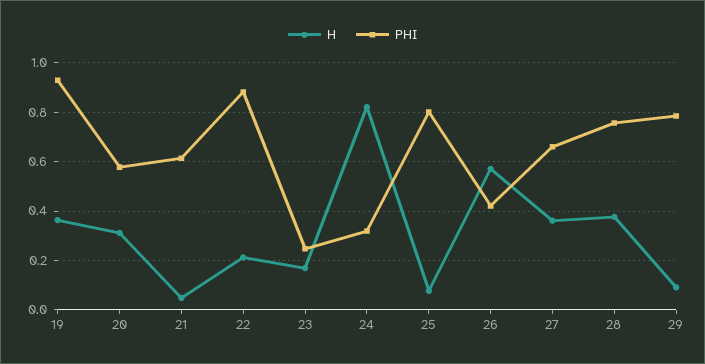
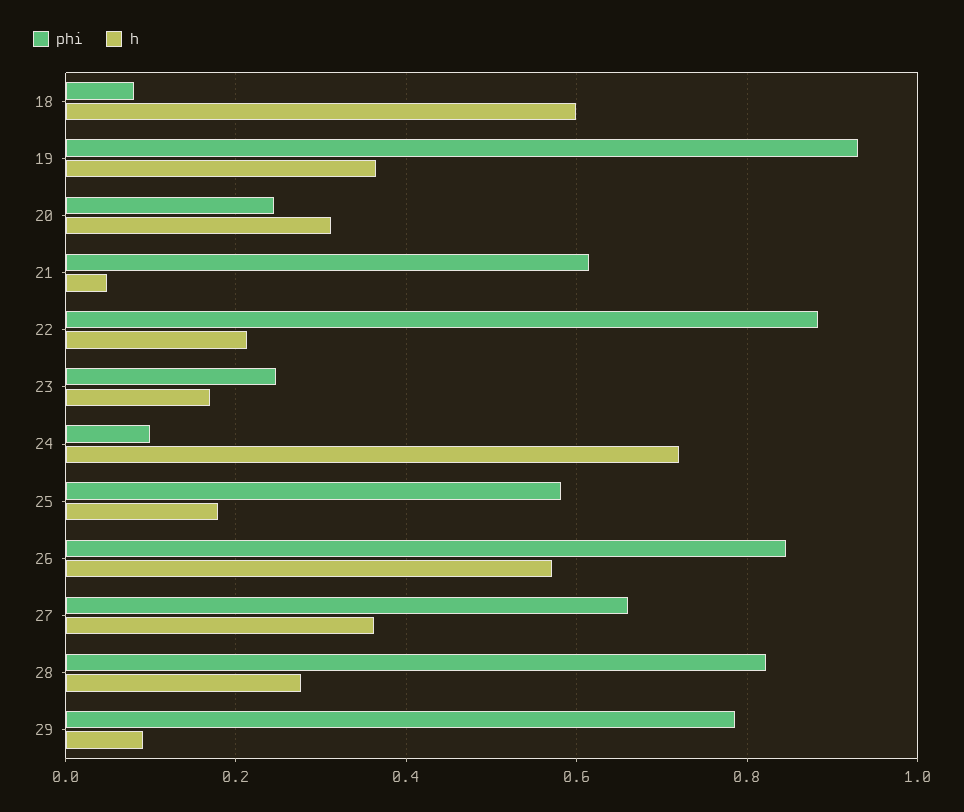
  {
    "H": {
      "19": 0.36,
      "20": 0.32,
      "21": 0.04,
      "22": 0.22,
      "23": 0.16,
-     "24": 0.825,
+     "24": 0.72,
-     "25": 0.075,
+     "25": 0.18,
      "26": 0.58,
      "27": 0.36,
-     "28": 0.375,
+     "28": 0.28,
-     "29": 0.1
+     "29": 0.1,
+     "18": 0.6
    },
    "PHI": {
      "19": 0.92,
-     "20": 0.575,
+     "20": 0.24,
      "21": 0.62,
      "22": 0.88,
      "23": 0.24,
-     "24": 0.325,
+     "24": 0.1,
-     "25": 0.8,
+     "25": 0.58,
-     "26": 0.425,
+     "26": 0.84,
      "27": 0.66,
-     "28": 0.75,
+     "28": 0.82,
-     "29": 0.78
+     "29": 0.78,
+     "18": 0.08
    }
  }

